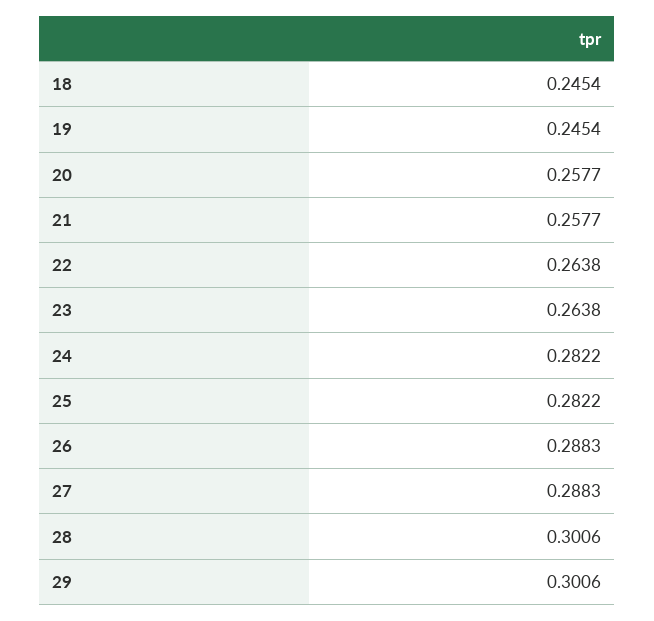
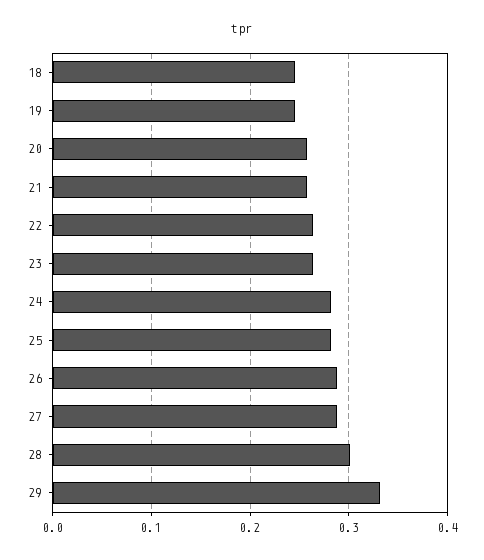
  {
    "18": 0.2454,
    "19": 0.2454,
    "20": 0.2577,
    "21": 0.2577,
    "22": 0.2638,
    "23": 0.2638,
    "24": 0.2822,
    "25": 0.2822,
    "26": 0.2883,
    "27": 0.2883,
    "28": 0.3006,
-   "29": 0.3006
+   "29": 0.33
  }

